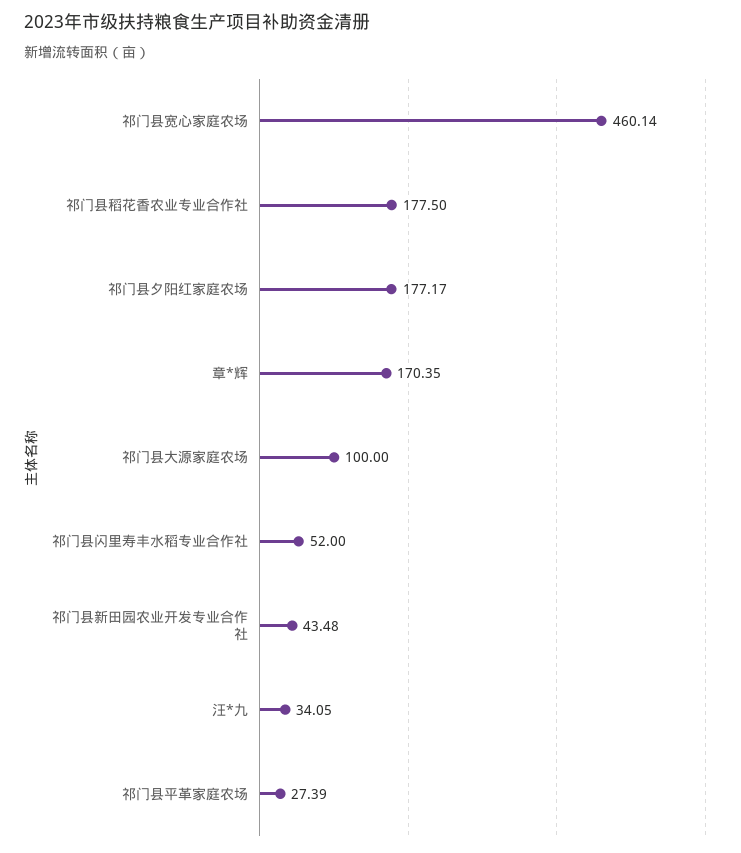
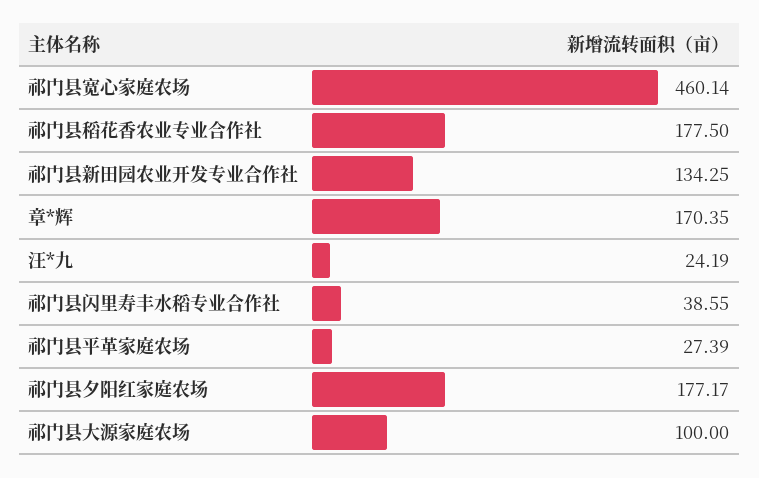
  {
    "祁门县宽心家庭农场": 460.14,
    "祁门县稻花香农业专业合作社": 177.5,
    "祁门县夕阳红家庭农场": 177.17,
    "章*辉": 170.35,
    "祁门县大源家庭农场": 100,
-   "祁门县闪里寿丰水稻专业合作社": 52,
+   "祁门县闪里寿丰水稻专业合作社": 38.55,
-   "祁门县新田园农业开发专业合作社": 43.48,
+   "祁门县新田园农业开发专业合作社": 134.25,
-   "汪*九": 34.05,
+   "汪*九": 24.19,
    "祁门县平革家庭农场": 27.39
  }

